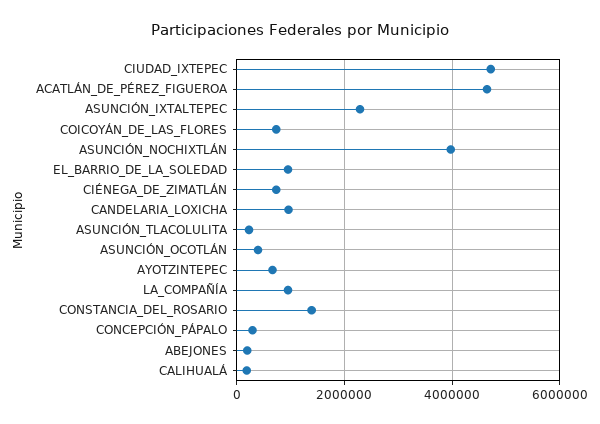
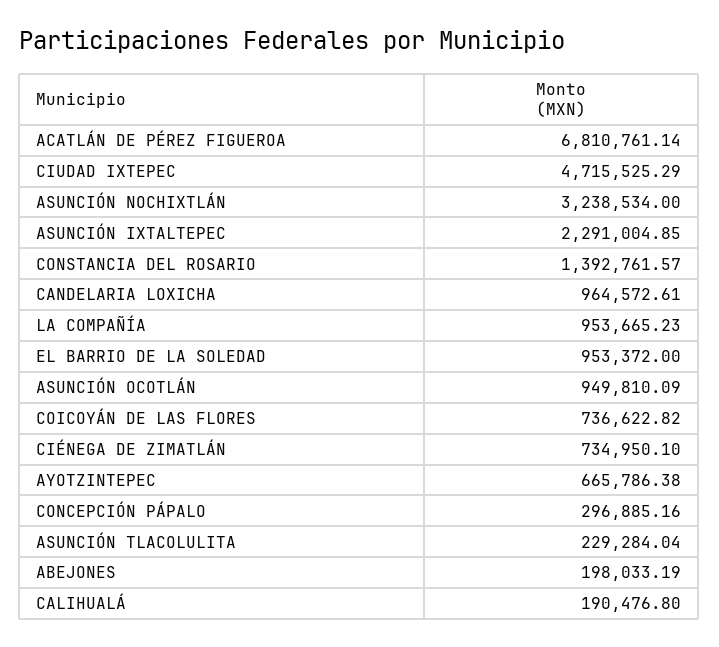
  {
    "CIUDAD_IXTEPEC": 4715525.29,
-   "ACATLÁN_DE_PÉREZ_FIGUEROA": 4600000,
+   "ACATLÁN_DE_PÉREZ_FIGUEROA": 6810761.14,
    "ASUNCIÓN_IXTALTEPEC": 2291004.85,
    "COICOYÁN_DE_LAS_FLORES": 736622.82,
-   "ASUNCIÓN_NOCHIXTLÁN": 4000000,
+   "ASUNCIÓN_NOCHIXTLÁN": 3238534,
    "EL_BARRIO_DE_LA_SOLEDAD": 953372,
    "CIÉNEGA_DE_ZIMATLÁN": 734950.1,
    "CANDELARIA_LOXICHA": 964572.61,
    "ASUNCIÓN_TLACOLULITA": 229284.04,
-   "ASUNCIÓN_OCOTLÁN": 400000,
+   "ASUNCIÓN_OCOTLÁN": 949810.09,
    "AYOTZINTEPEC": 665786.38,
    "LA_COMPAÑÍA": 953665.23,
    "CONSTANCIA_DEL_ROSARIO": 1392761.57,
    "CONCEPCIÓN_PÁPALO": 296885.16,
    "ABEJONES": 198033.19,
    "CALIHUALÁ": 190476.8
  }

